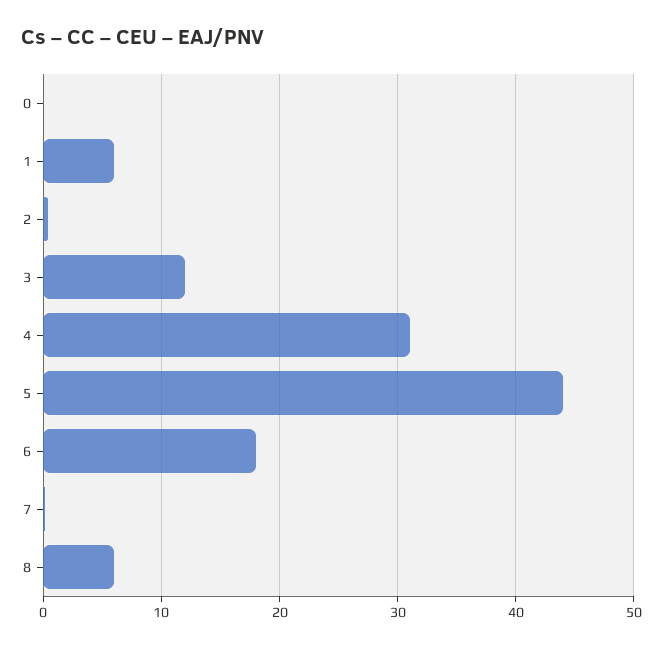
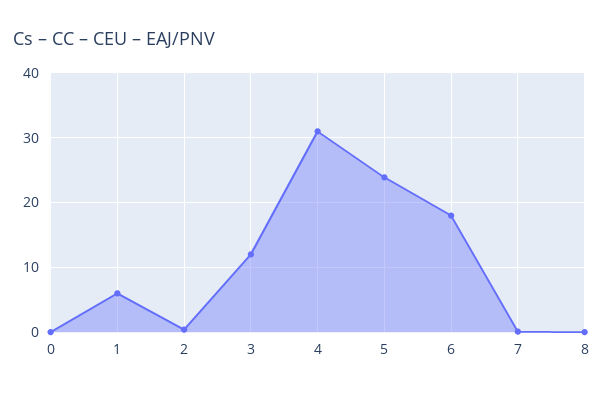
  {
    "0": 0,
    "1": 6,
    "2": 0,
    "3": 12,
    "4": 31,
-   "5": 44,
+   "5": 24,
    "6": 18,
    "7": 0,
-   "8": 6
+   "8": 0
  }

